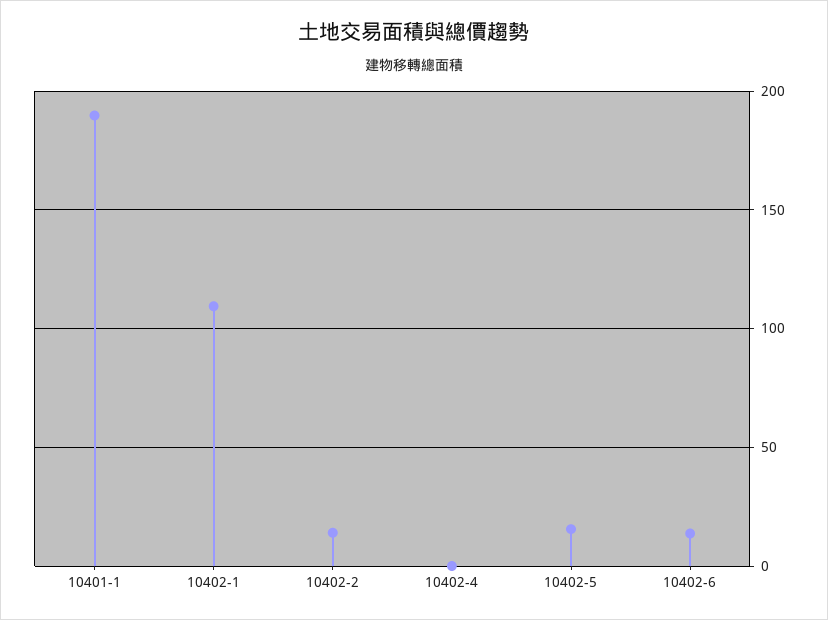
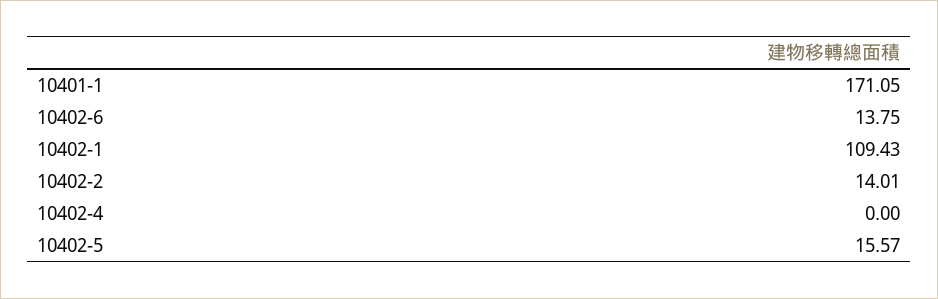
  {
-   "10401-1": 190,
+   "10401-1": 171.05,
    "10402-1": 109.43,
    "10402-2": 14.01,
    "10402-4": 0,
    "10402-5": 15.57,
    "10402-6": 13.75
  }

